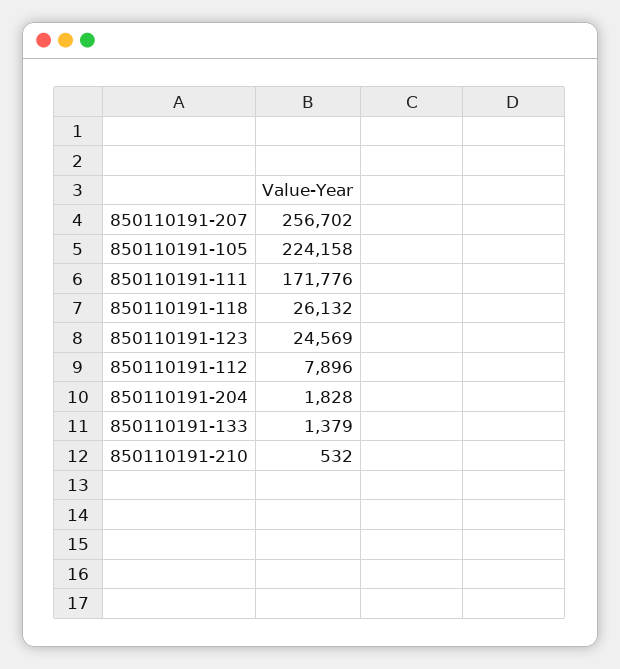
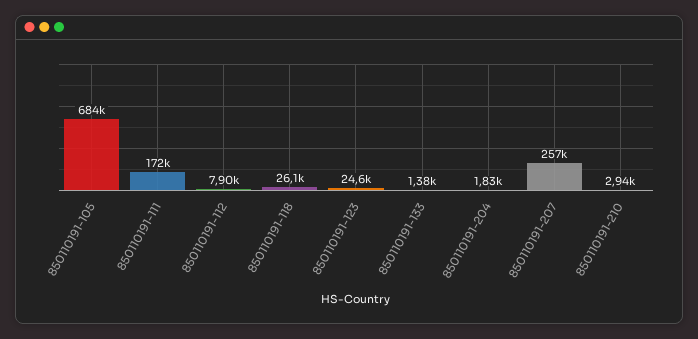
  {
    "850110191-207": 256702,
-   "850110191-105": 224158,
+   "850110191-105": 684000,
    "850110191-111": 171776,
    "850110191-118": 26132,
    "850110191-123": 24569,
    "850110191-112": 7896,
    "850110191-204": 1828,
    "850110191-133": 1379,
-   "850110191-210": 532
+   "850110191-210": 2940
  }

